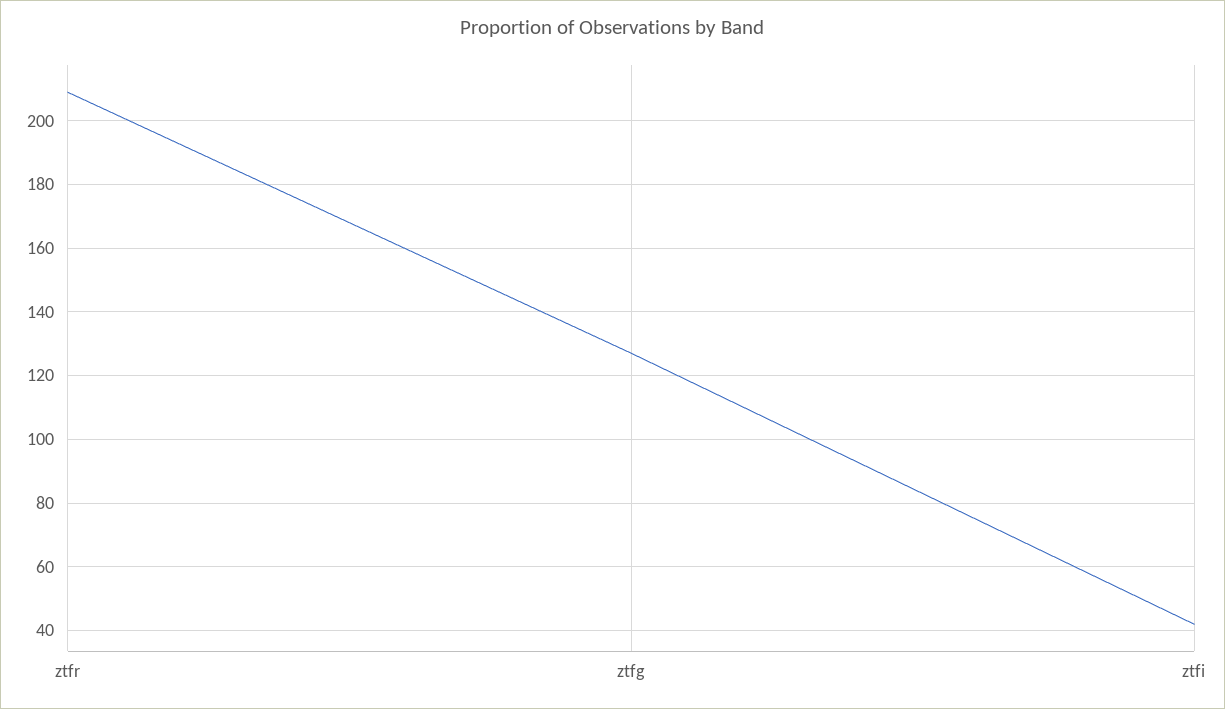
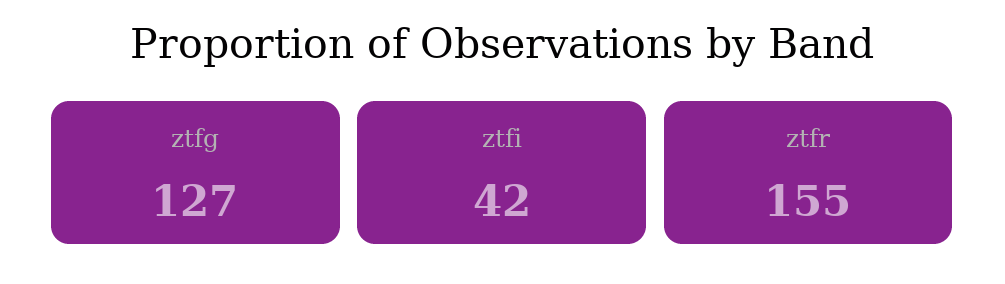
  {
-   "ztfr": 210,
+   "ztfr": 155,
    "ztfg": 127,
    "ztfi": 42
  }

